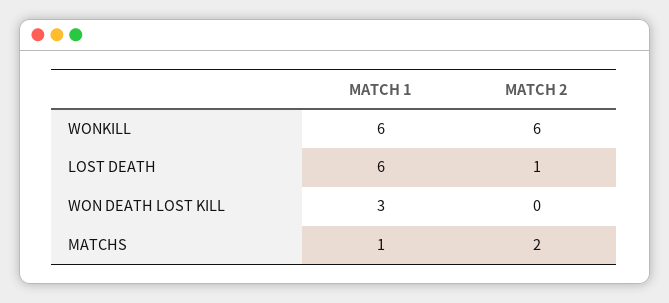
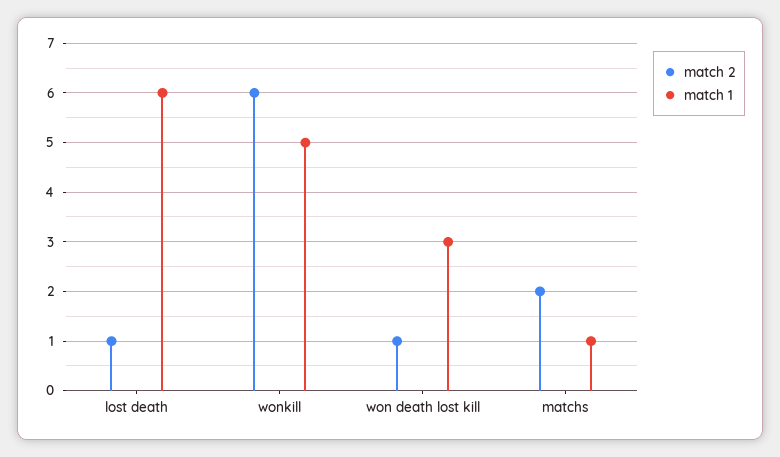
  {
    "MATCH 1": {
-     "WONKILL": 6,
+     "WONKILL": 5,
      "LOST DEATH": 6,
      "WON DEATH LOST KILL": 3,
      "MATCHS": 1
    },
    "MATCH 2": {
      "WONKILL": 6,
      "LOST DEATH": 1,
-     "WON DEATH LOST KILL": 0,
+     "WON DEATH LOST KILL": 1,
      "MATCHS": 2
    }
  }

